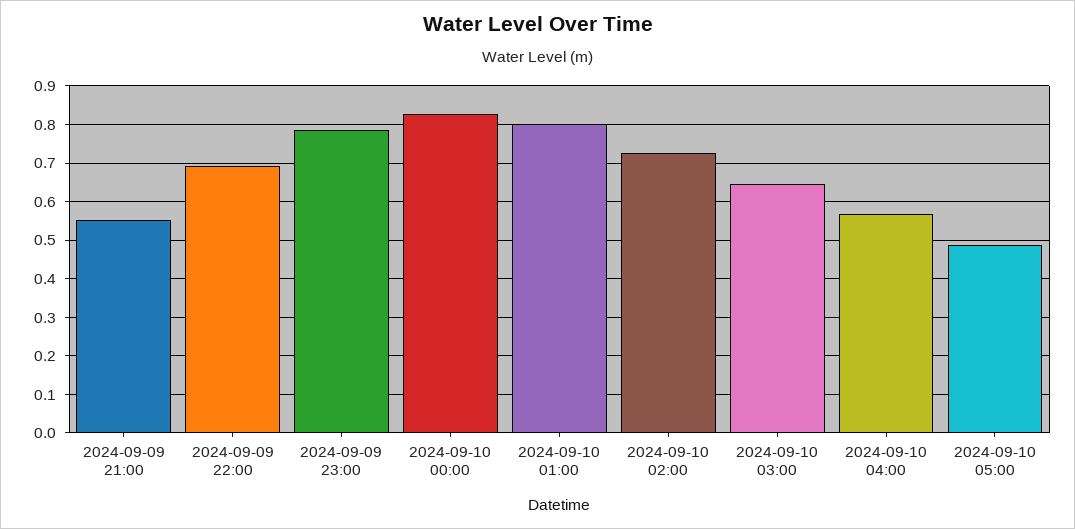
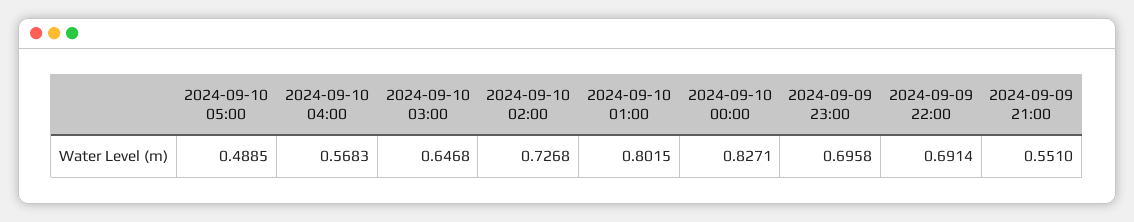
  {
    "2024-09-09 21:00": 0.551,
    "2024-09-09 22:00": 0.6914,
-   "2024-09-09 23:00": 0.78,
+   "2024-09-09 23:00": 0.6958,
    "2024-09-10 00:00": 0.8271,
    "2024-09-10 01:00": 0.8015,
    "2024-09-10 02:00": 0.7268,
    "2024-09-10 03:00": 0.6468,
    "2024-09-10 04:00": 0.5683,
    "2024-09-10 05:00": 0.4885
  }

